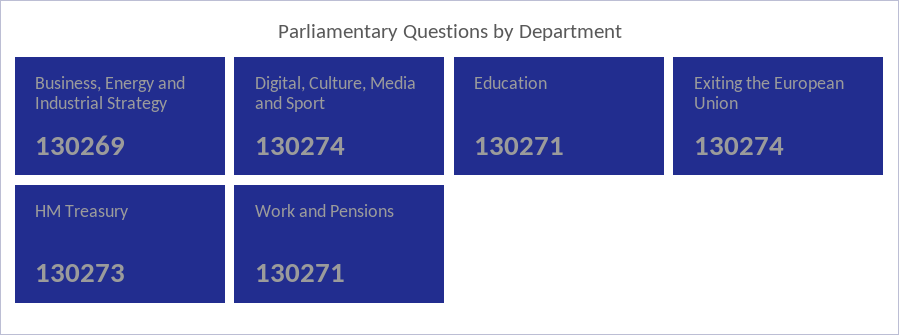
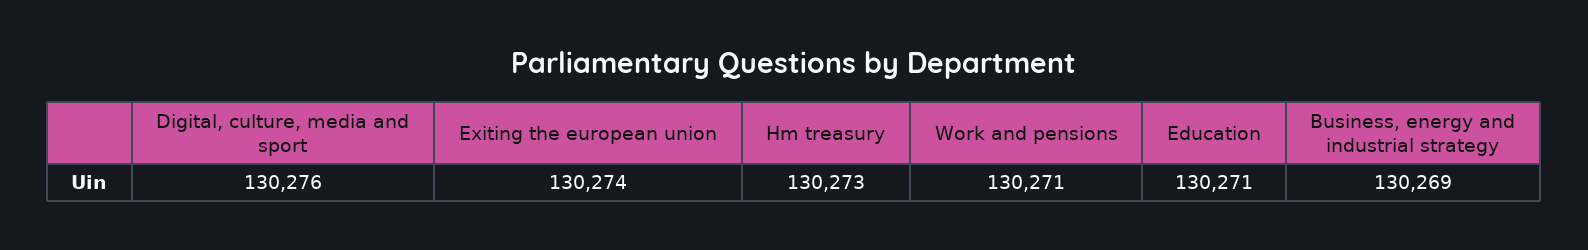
  {
    "Business, Energy and Industrial Strategy": 130269,
-   "Digital, Culture, Media and Sport": 130274,
+   "Digital, Culture, Media and Sport": 130276,
    "Education": 130271,
    "Exiting the European Union": 130274,
    "HM Treasury": 130273,
    "Work and Pensions": 130271
  }

